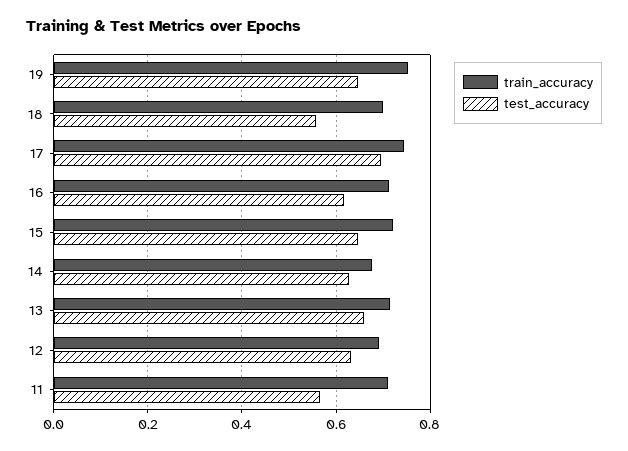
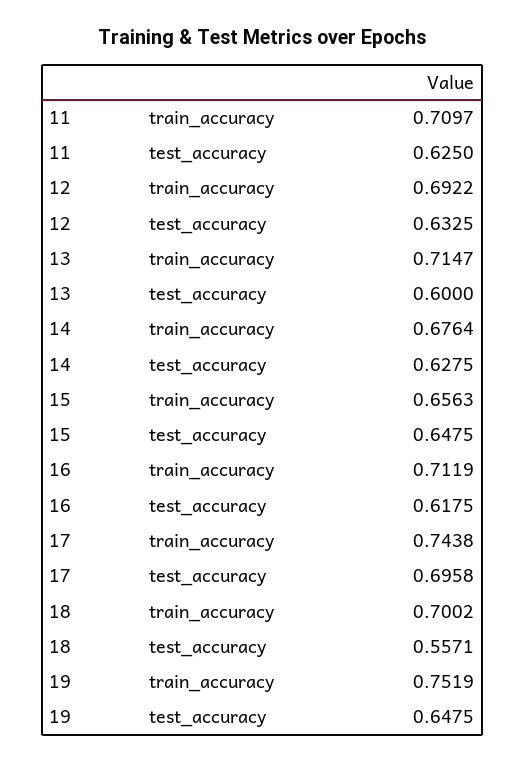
  {
    "train_accuracy": {
      "19": 0.7519,
      "18": 0.7002,
      "17": 0.7438,
      "16": 0.7119,
-     "15": 0.72,
+     "15": 0.6563,
      "14": 0.6764,
      "13": 0.7147,
      "12": 0.6922,
      "11": 0.7097
    },
    "test_accuracy": {
      "19": 0.6475,
      "18": 0.5571,
      "17": 0.6958,
      "16": 0.6175,
      "15": 0.6475,
      "14": 0.6275,
-     "13": 0.66,
+     "13": 0.6,
      "12": 0.6325,
-     "11": 0.56
+     "11": 0.625
    }
  }

